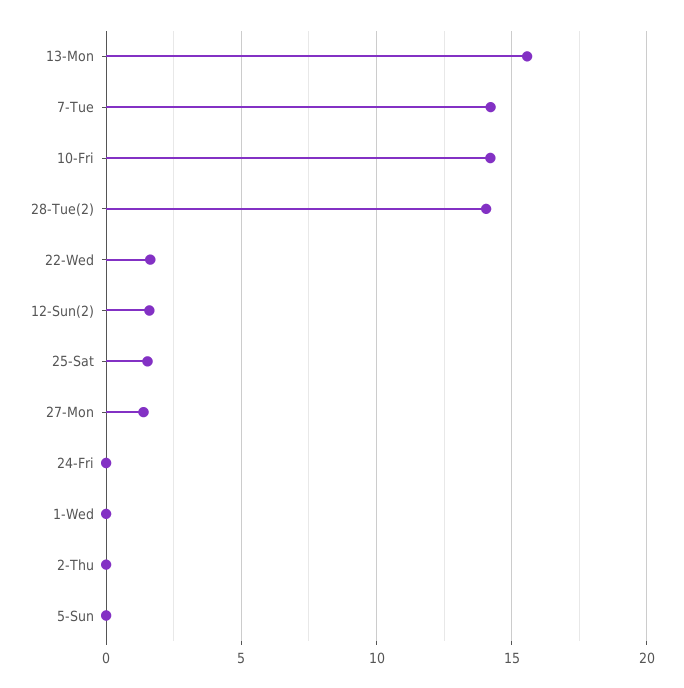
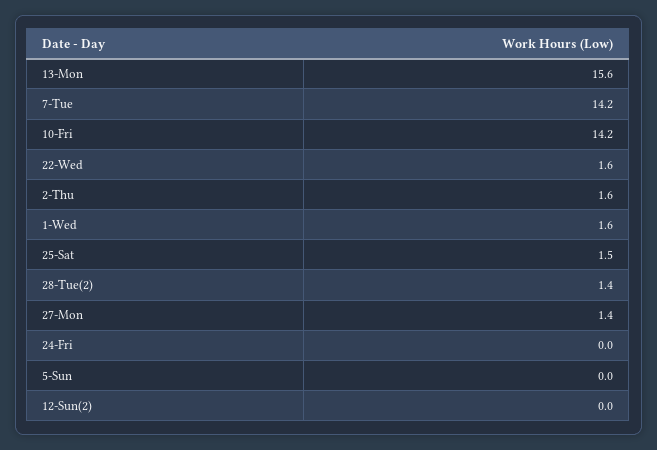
  {
    "13-Mon": 15.6,
    "7-Tue": 14.2,
    "10-Fri": 14.2,
-   "28-Tue(2)": 14,
+   "28-Tue(2)": 1.4,
    "22-Wed": 1.6,
-   "12-Sun(2)": 1.5,
+   "12-Sun(2)": 0,
    "25-Sat": 1.5,
    "27-Mon": 1.4,
    "24-Fri": 0,
-   "1-Wed": 0,
+   "1-Wed": 1.6,
-   "2-Thu": 0,
+   "2-Thu": 1.6,
    "5-Sun": 0
  }

